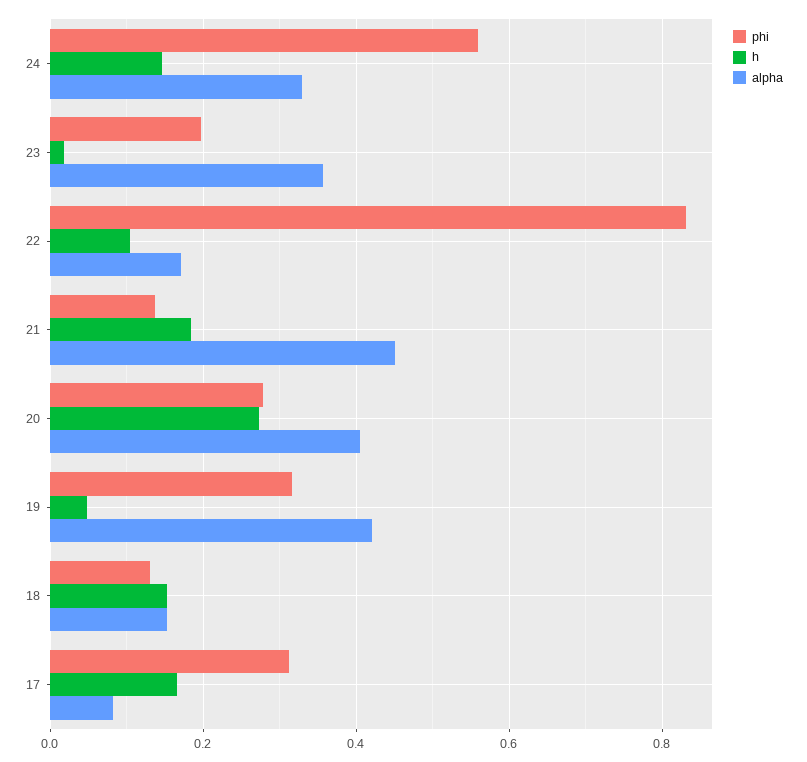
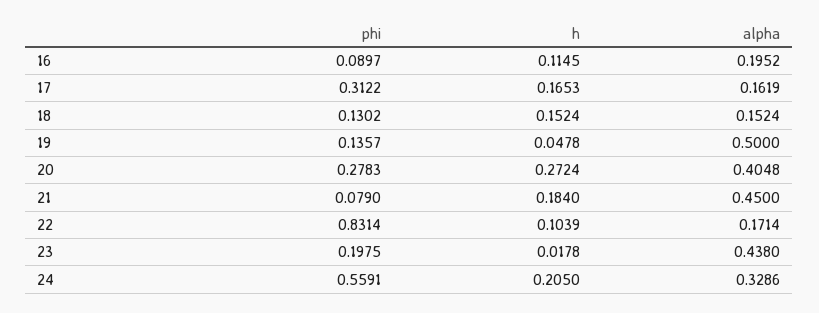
  {
    "phi": {
      "24": 0.5591,
      "23": 0.1975,
      "22": 0.8314,
-     "21": 0.14,
+     "21": 0.079,
      "20": 0.2783,
-     "19": 0.32,
+     "19": 0.1357,
      "18": 0.1302,
-     "17": 0.3122
+     "17": 0.3122,
+     "16": 0.0897
    },
    "h": {
-     "24": 0.14,
+     "24": 0.205,
      "23": 0.0178,
      "22": 0.1039,
      "21": 0.184,
      "20": 0.2724,
      "19": 0.0478,
      "18": 0.1524,
-     "17": 0.1653
+     "17": 0.1653,
+     "16": 0.1145
    },
    "alpha": {
      "24": 0.3286,
-     "23": 0.36,
+     "23": 0.438,
      "22": 0.1714,
      "21": 0.45,
      "20": 0.4048,
-     "19": 0.42,
+     "19": 0.5,
      "18": 0.1524,
-     "17": 0.08
+     "17": 0.1619,
+     "16": 0.1952
    }
  }

